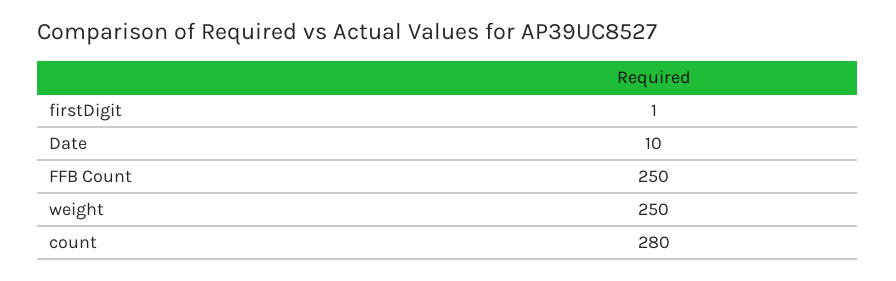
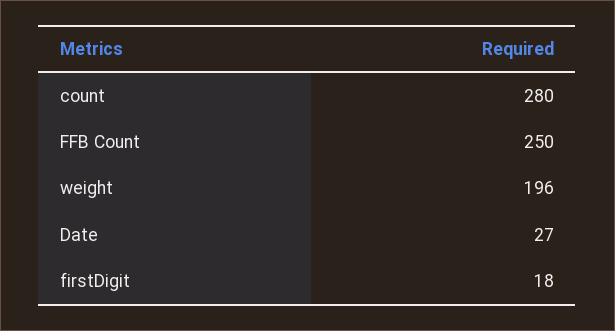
  {
-   "firstDigit": 1,
+   "firstDigit": 18,
-   "Date": 10,
+   "Date": 27,
    "FFB Count": 250,
-   "weight": 250,
+   "weight": 196,
    "count": 280
  }

